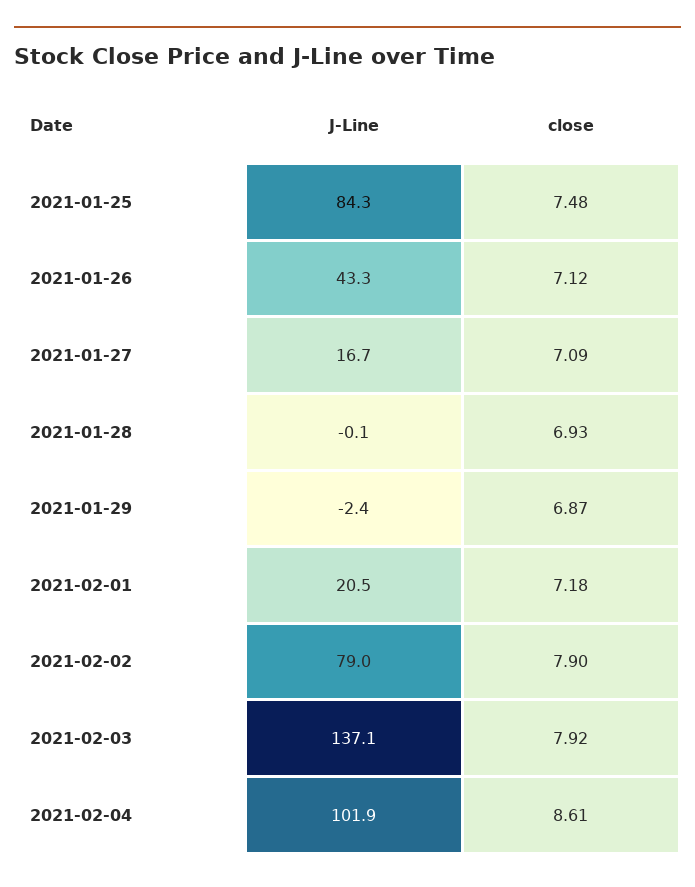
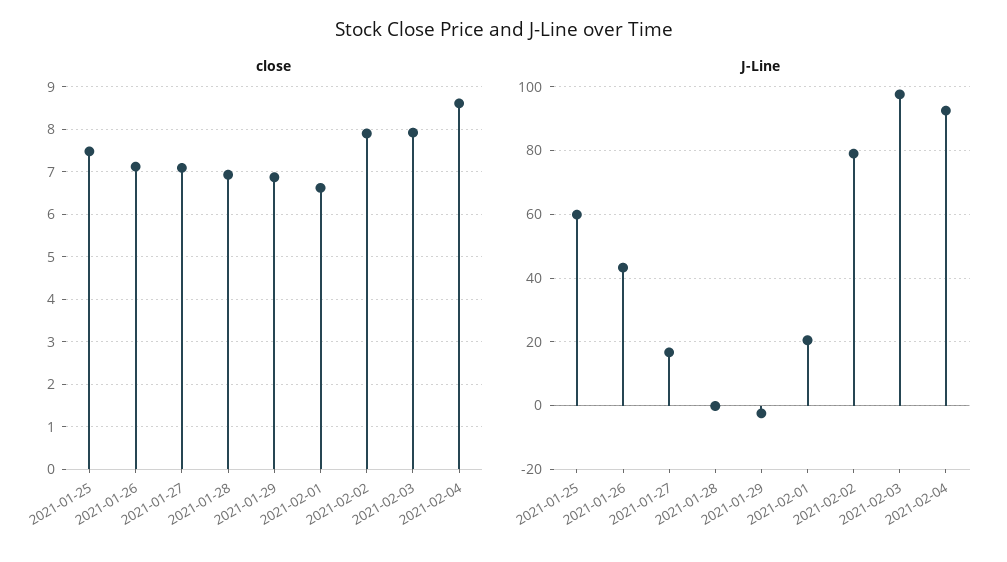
  {
    "J-Line": {
-     "2021-01-25": 84.3,
+     "2021-01-25": 60,
      "2021-01-26": 43.3,
      "2021-01-27": 16.7,
      "2021-01-28": -0.1,
      "2021-01-29": -2.4,
      "2021-02-01": 20.5,
      "2021-02-02": 79,
-     "2021-02-03": 137.1,
+     "2021-02-03": 98,
-     "2021-02-04": 101.9
+     "2021-02-04": 92
    },
    "close": {
      "2021-01-25": 7.48,
      "2021-01-26": 7.12,
      "2021-01-27": 7.09,
      "2021-01-28": 6.93,
      "2021-01-29": 6.87,
-     "2021-02-01": 7.18,
+     "2021-02-01": 6.6,
      "2021-02-02": 7.9,
      "2021-02-03": 7.92,
      "2021-02-04": 8.61
    }
  }

